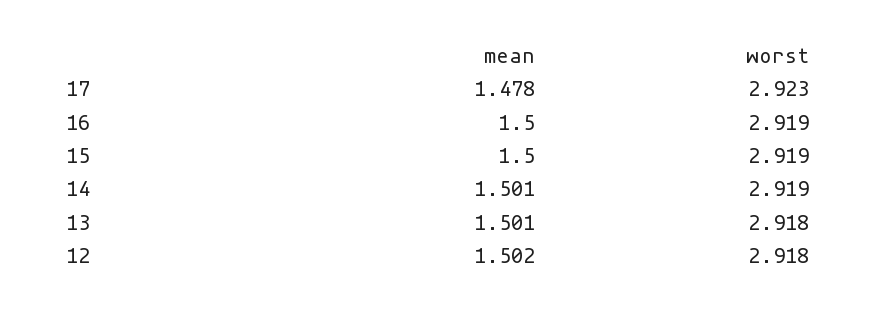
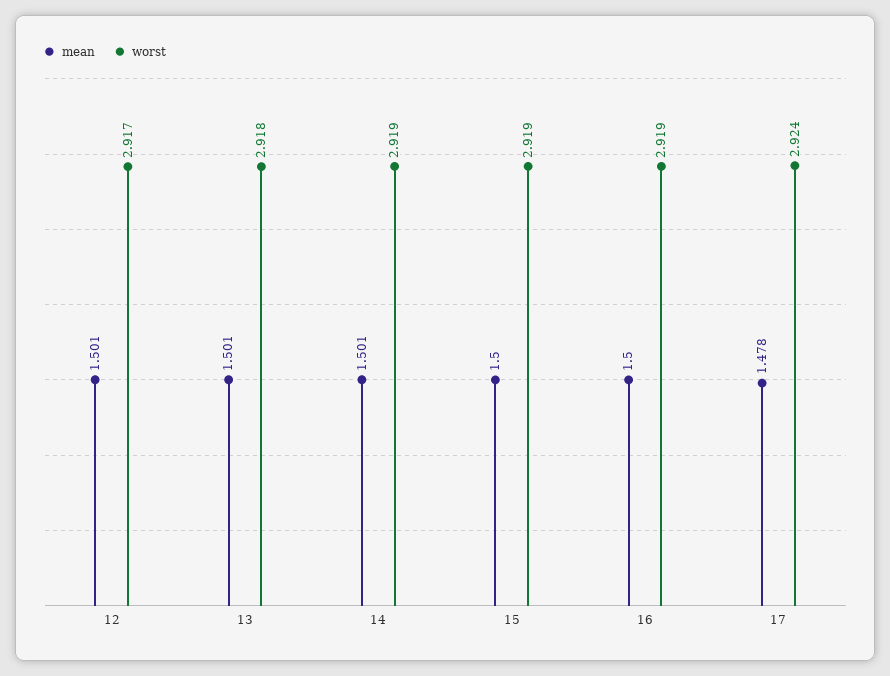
  {
    "mean": {
      "17": 1.478,
      "16": 1.5,
      "15": 1.5,
      "14": 1.501,
      "13": 1.501,
-     "12": 1.502
+     "12": 1.501
    },
    "worst": {
-     "17": 2.923,
+     "17": 2.924,
      "16": 2.919,
      "15": 2.919,
      "14": 2.919,
      "13": 2.918,
-     "12": 2.918
+     "12": 2.917
    }
  }

